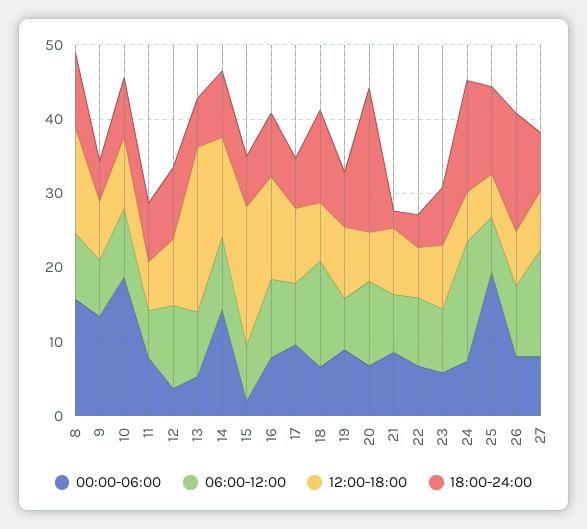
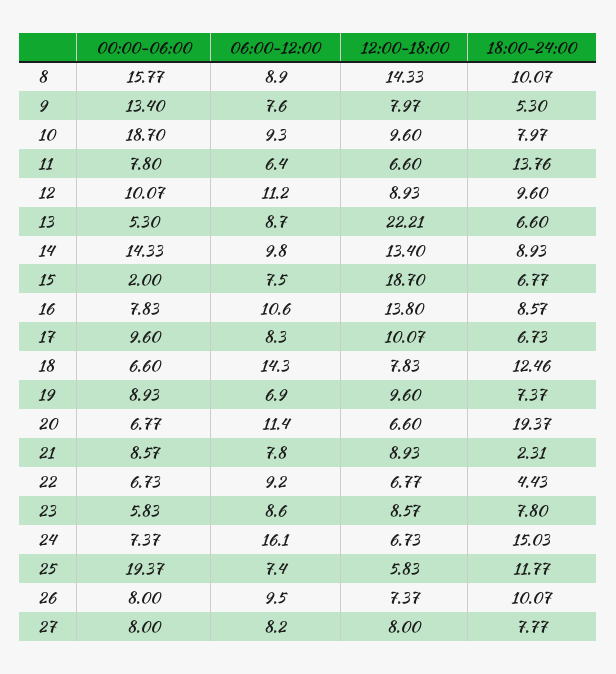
  {
    "00:00-06:00": {
      "8": 15.77,
      "9": 13.4,
      "10": 18.7,
      "11": 7.8,
-     "12": 4,
+     "12": 10.07,
      "13": 5.3,
      "14": 14.33,
      "15": 2,
      "16": 7.83,
      "17": 9.6,
      "18": 6.6,
      "19": 8.93,
      "20": 6.77,
      "21": 8.57,
      "22": 6.73,
      "23": 5.83,
      "24": 7.37,
      "25": 19.37,
      "26": 8,
      "27": 8
    },
    "06:00-12:00": {
      "8": 8.9,
      "9": 7.6,
      "10": 9.3,
      "11": 6.4,
      "12": 11.2,
      "13": 8.7,
      "14": 9.8,
      "15": 7.5,
      "16": 10.6,
      "17": 8.3,
      "18": 14.3,
      "19": 6.9,
      "20": 11.4,
      "21": 7.8,
      "22": 9.2,
      "23": 8.6,
      "24": 16.1,
      "25": 7.4,
      "26": 9.5,
-     "27": 14
+     "27": 8.2
    },
    "12:00-18:00": {
      "8": 14.33,
      "9": 7.97,
      "10": 9.6,
      "11": 6.6,
      "12": 8.93,
      "13": 22.21,
      "14": 13.4,
      "15": 18.7,
      "16": 13.8,
      "17": 10.07,
      "18": 7.83,
      "19": 9.6,
      "20": 6.6,
      "21": 8.93,
      "22": 6.77,
      "23": 8.57,
      "24": 6.73,
      "25": 5.83,
      "26": 7.37,
      "27": 8
    },
    "18:00-24:00": {
      "8": 10.07,
      "9": 5.3,
      "10": 7.97,
-     "11": 8,
+     "11": 13.76,
      "12": 9.6,
      "13": 6.6,
      "14": 8.93,
      "15": 6.77,
      "16": 8.57,
      "17": 6.73,
      "18": 12.46,
      "19": 7.37,
      "20": 19.37,
      "21": 2.31,
      "22": 4.43,
      "23": 7.8,
      "24": 15.03,
      "25": 11.77,
-     "26": 16,
+     "26": 10.07,
      "27": 7.77
    }
  }

